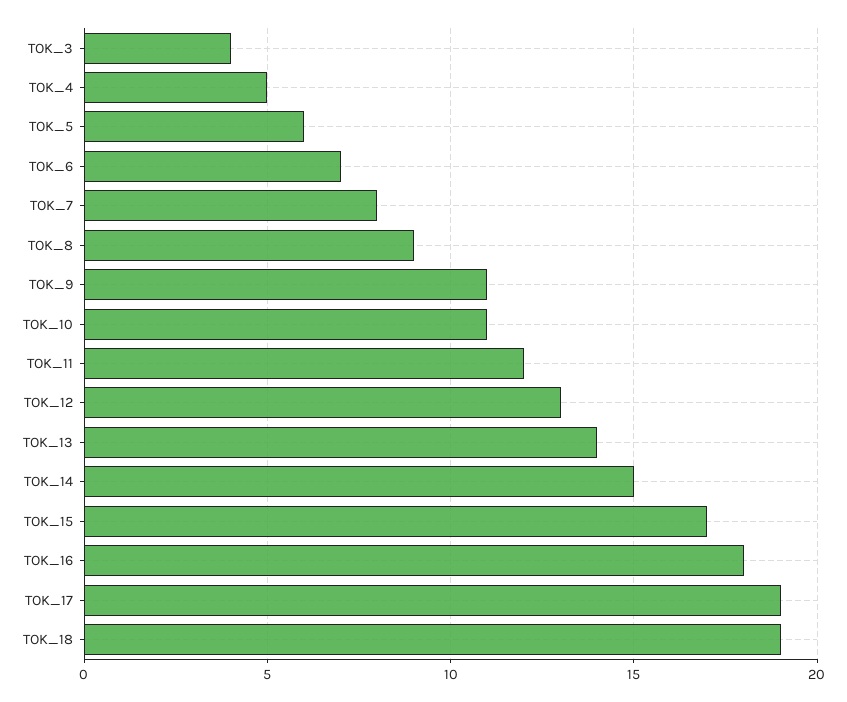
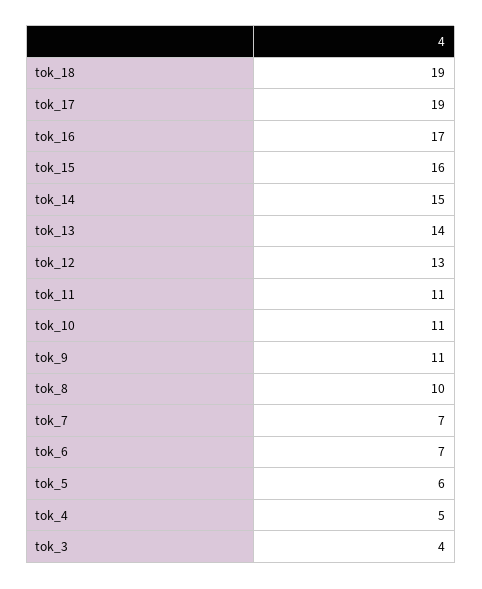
  {
    "TOK_3": 4,
    "TOK_4": 5,
    "TOK_5": 6,
    "TOK_6": 7,
-   "TOK_7": 8,
+   "TOK_7": 7,
-   "TOK_8": 9,
+   "TOK_8": 10,
    "TOK_9": 11,
    "TOK_10": 11,
-   "TOK_11": 12,
+   "TOK_11": 11,
    "TOK_12": 13,
    "TOK_13": 14,
    "TOK_14": 15,
-   "TOK_15": 17,
+   "TOK_15": 16,
-   "TOK_16": 18,
+   "TOK_16": 17,
    "TOK_17": 19,
    "TOK_18": 19
  }

